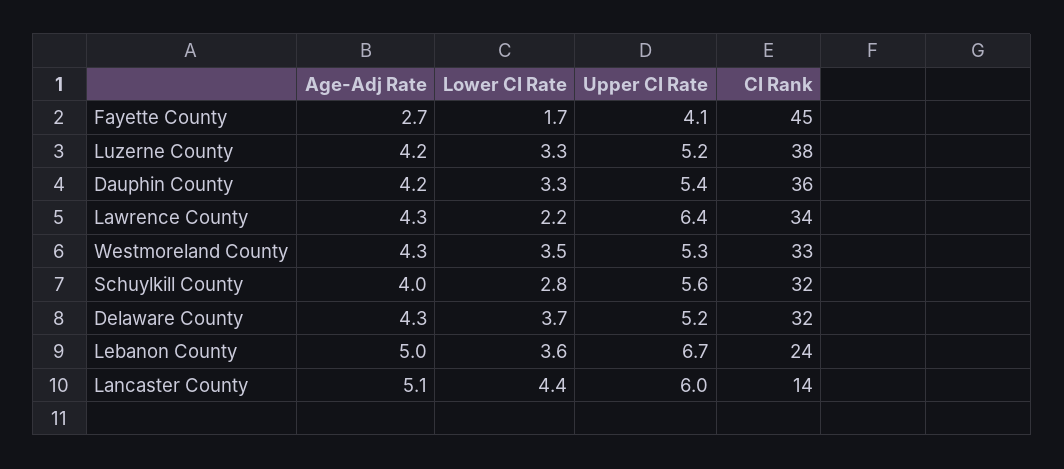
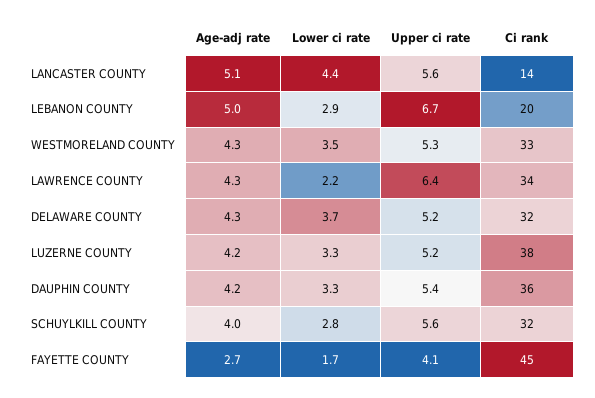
  {
    "Age-Adj Rate": {
      "Fayette County": 2.7,
      "Luzerne County": 4.2,
      "Dauphin County": 4.2,
      "Lawrence County": 4.3,
      "Westmoreland County": 4.3,
      "Schuylkill County": 4,
      "Delaware County": 4.3,
      "Lebanon County": 5,
      "Lancaster County": 5.1
    },
    "Lower CI Rate": {
      "Fayette County": 1.7,
      "Luzerne County": 3.3,
      "Dauphin County": 3.3,
      "Lawrence County": 2.2,
      "Westmoreland County": 3.5,
      "Schuylkill County": 2.8,
      "Delaware County": 3.7,
-     "Lebanon County": 3.6,
+     "Lebanon County": 2.9,
      "Lancaster County": 4.4
    },
    "Upper CI Rate": {
      "Fayette County": 4.1,
      "Luzerne County": 5.2,
      "Dauphin County": 5.4,
      "Lawrence County": 6.4,
      "Westmoreland County": 5.3,
      "Schuylkill County": 5.6,
      "Delaware County": 5.2,
      "Lebanon County": 6.7,
-     "Lancaster County": 6
+     "Lancaster County": 5.6
    },
    "CI Rank": {
      "Fayette County": 45,
      "Luzerne County": 38,
      "Dauphin County": 36,
      "Lawrence County": 34,
      "Westmoreland County": 33,
      "Schuylkill County": 32,
      "Delaware County": 32,
-     "Lebanon County": 24,
+     "Lebanon County": 20,
      "Lancaster County": 14
    }
  }

